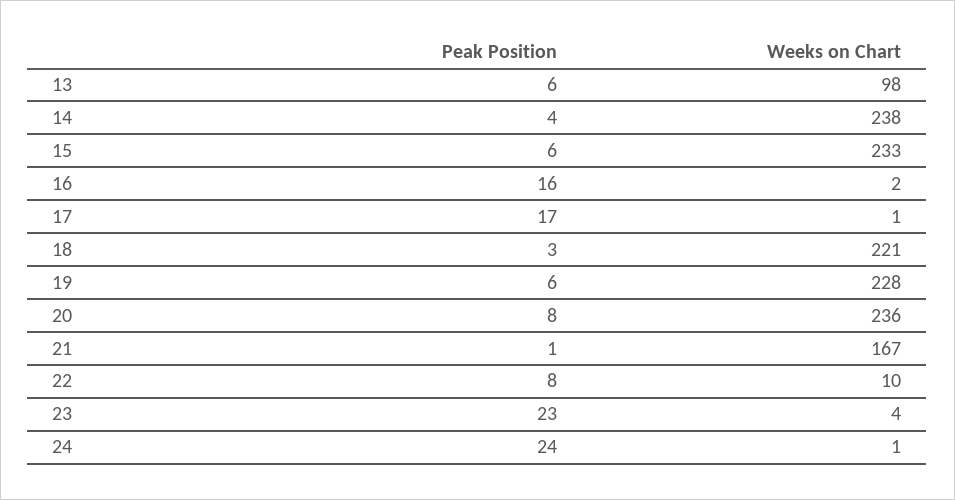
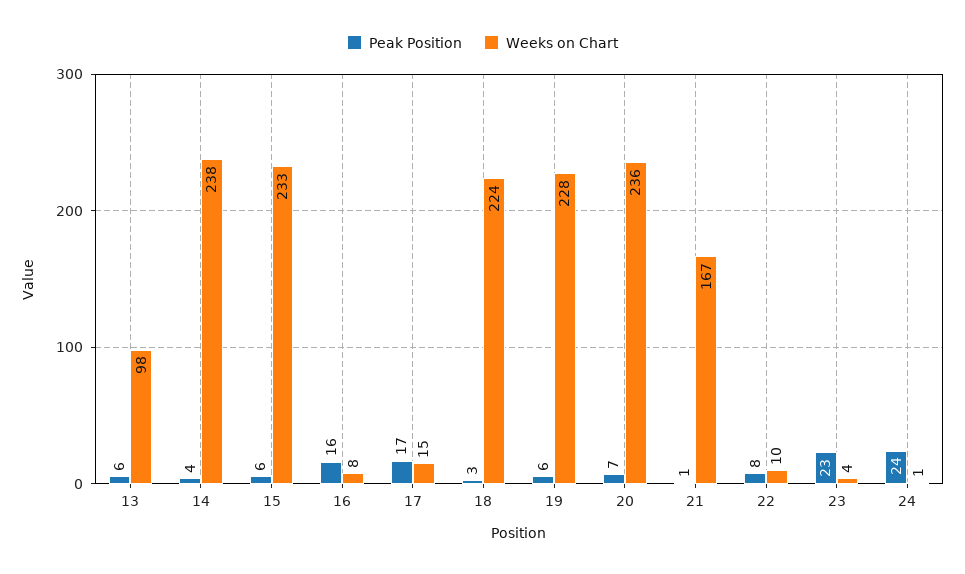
  {
    "Peak Position": {
      "13": 6,
      "14": 4,
      "15": 6,
      "16": 16,
      "17": 17,
      "18": 3,
      "19": 6,
-     "20": 8,
+     "20": 7,
      "21": 1,
      "22": 8,
      "23": 23,
      "24": 24
    },
    "Weeks on Chart": {
      "13": 98,
      "14": 238,
      "15": 233,
-     "16": 2,
+     "16": 8,
-     "17": 1,
+     "17": 15,
-     "18": 221,
+     "18": 224,
      "19": 228,
      "20": 236,
      "21": 167,
      "22": 10,
      "23": 4,
      "24": 1
    }
  }

